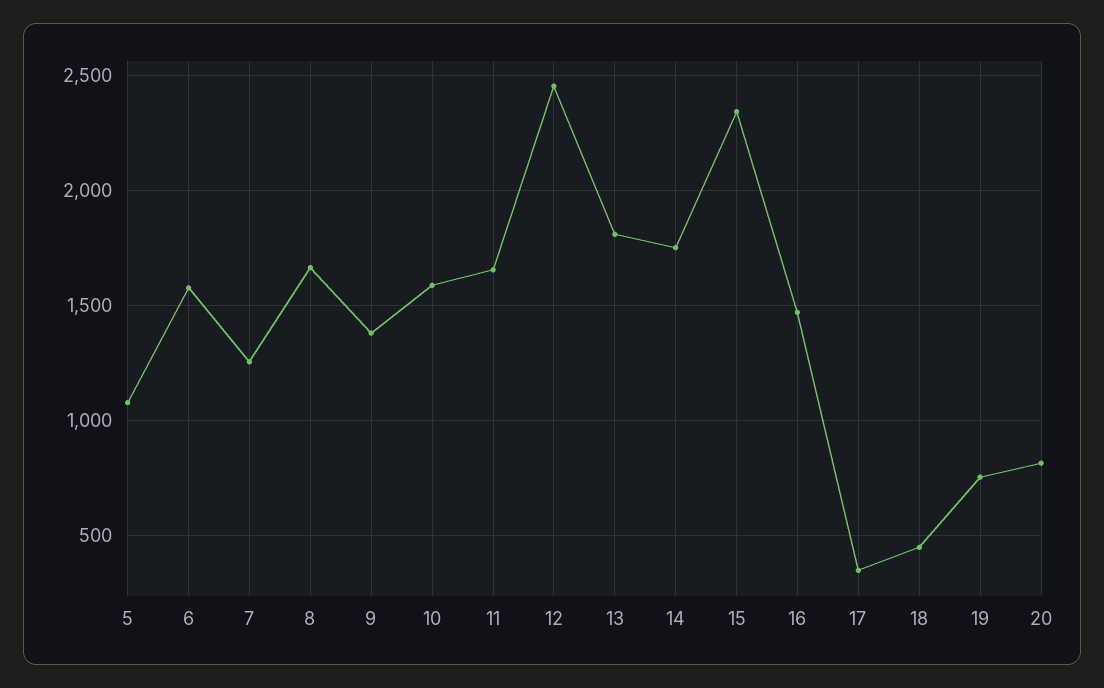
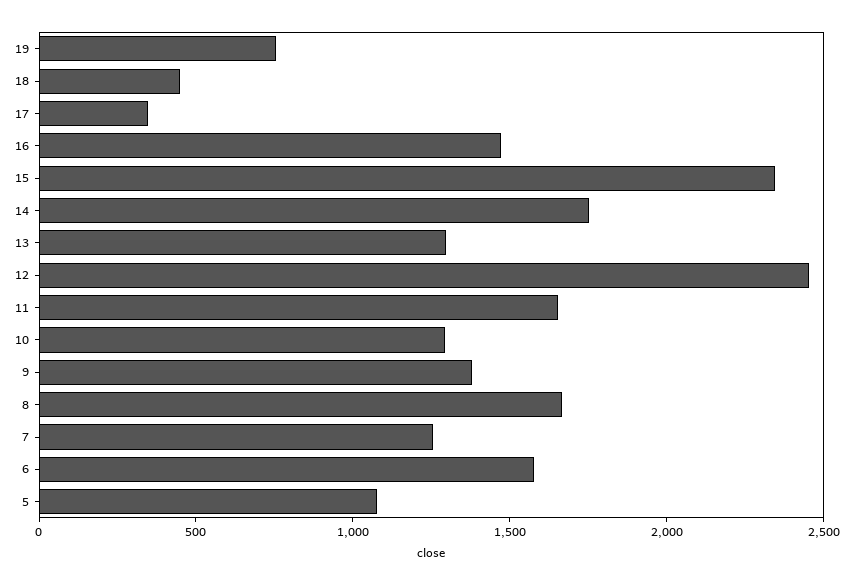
  {
    "5": 1100,
    "6": 1600,
    "7": 1250,
    "8": 1650,
    "9": 1400,
-   "10": 1600,
+   "10": 1300,
    "11": 1650,
    "12": 2450,
-   "13": 1800,
+   "13": 1300,
    "14": 1750,
    "15": 2350,
    "16": 1450,
    "17": 350,
    "18": 450,
-   "19": 750,
+   "19": 750
-   "20": 800
  }

